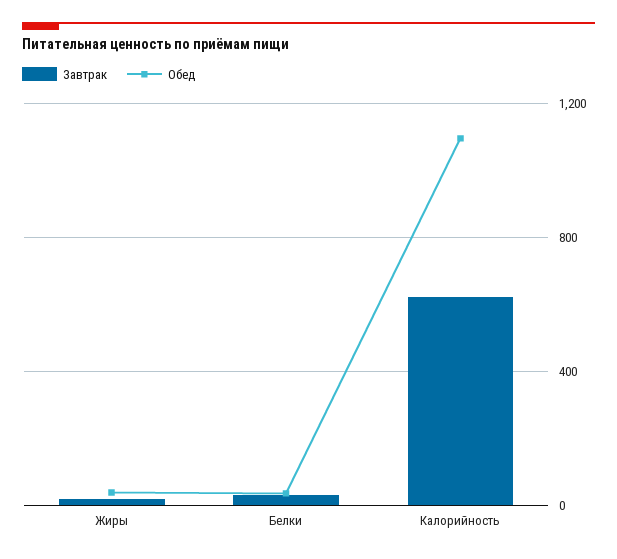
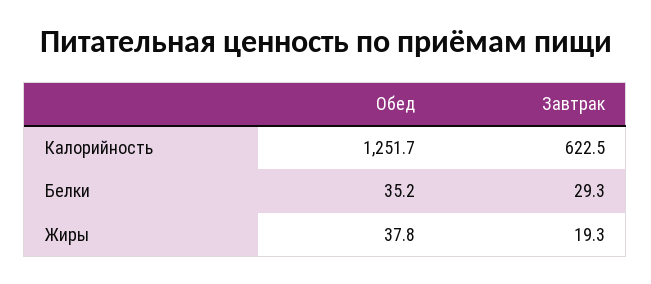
  {
    "Завтрак": {
      "Жиры": 19.3,
      "Белки": 29.3,
      "Калорийность": 622.5
    },
    "Обед": {
      "Жиры": 37.8,
      "Белки": 35.2,
-     "Калорийность": 1100
+     "Калорийность": 1251.7
    }
  }

